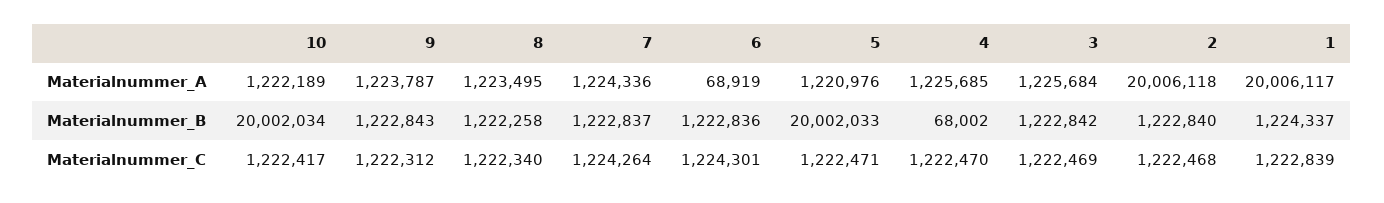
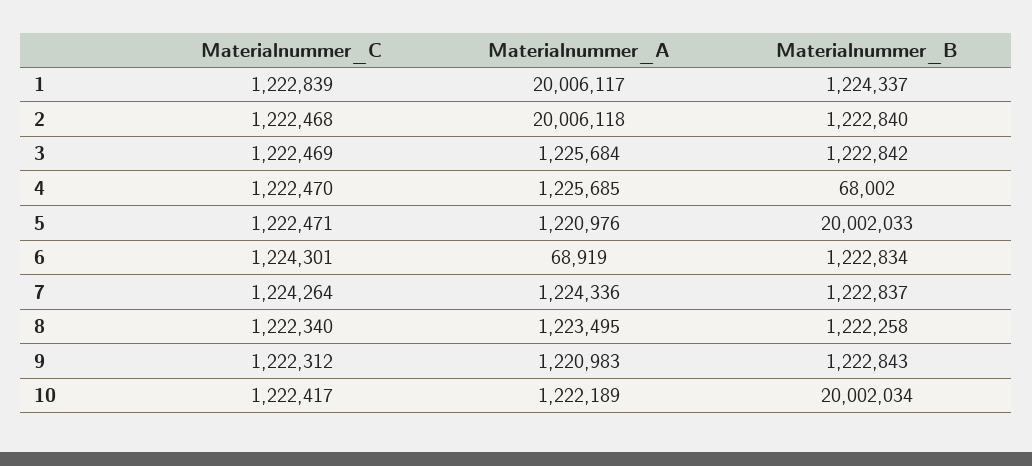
  {
    "10": {
      "Materialnummer_A": 1222189,
      "Materialnummer_B": 20002034,
      "Materialnummer_C": 1222417
    },
    "9": {
-     "Materialnummer_A": 1223787,
+     "Materialnummer_A": 1220983,
      "Materialnummer_B": 1222843,
      "Materialnummer_C": 1222312
    },
    "8": {
      "Materialnummer_A": 1223495,
      "Materialnummer_B": 1222258,
      "Materialnummer_C": 1222340
    },
    "7": {
      "Materialnummer_A": 1224336,
      "Materialnummer_B": 1222837,
      "Materialnummer_C": 1224264
    },
    "6": {
      "Materialnummer_A": 68919,
-     "Materialnummer_B": 1222836,
+     "Materialnummer_B": 1222834,
      "Materialnummer_C": 1224301
    },
    "5": {
      "Materialnummer_A": 1220976,
      "Materialnummer_B": 20002033,
      "Materialnummer_C": 1222471
    },
    "4": {
      "Materialnummer_A": 1225685,
      "Materialnummer_B": 68002,
      "Materialnummer_C": 1222470
    },
    "3": {
      "Materialnummer_A": 1225684,
      "Materialnummer_B": 1222842,
      "Materialnummer_C": 1222469
    },
    "2": {
      "Materialnummer_A": 20006118,
      "Materialnummer_B": 1222840,
      "Materialnummer_C": 1222468
    },
    "1": {
      "Materialnummer_A": 20006117,
      "Materialnummer_B": 1224337,
      "Materialnummer_C": 1222839
    }
  }

